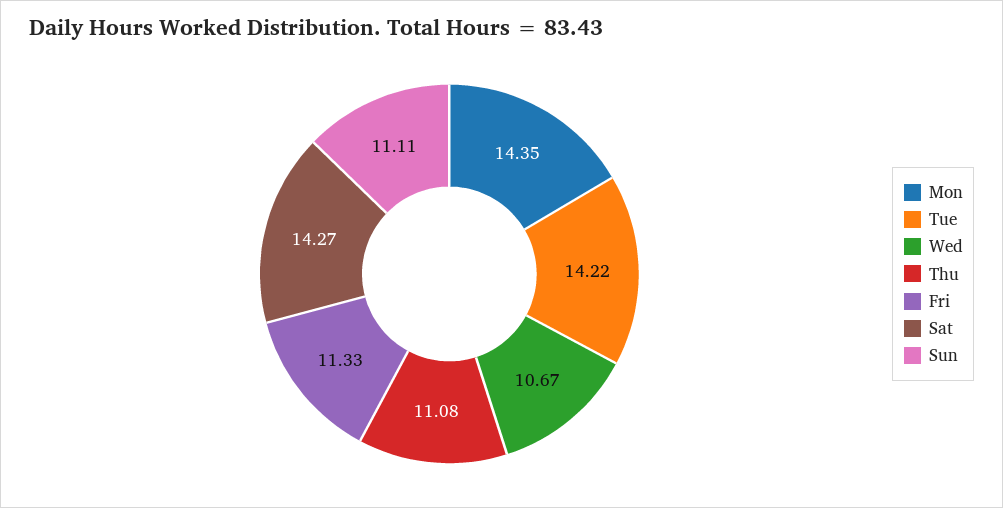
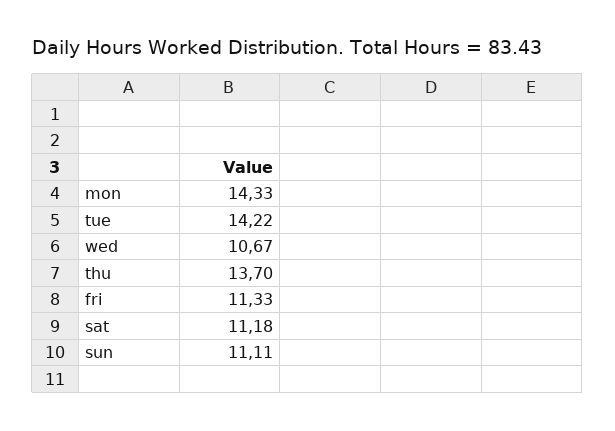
  {
-   "Mon": 14.35,
+   "Mon": 14.33,
    "Tue": 14.22,
    "Wed": 10.67,
-   "Thu": 11.08,
+   "Thu": 13.7,
    "Fri": 11.33,
-   "Sat": 14.27,
+   "Sat": 11.18,
    "Sun": 11.11
  }

